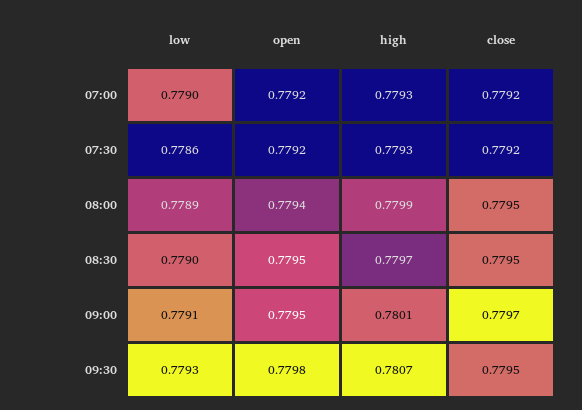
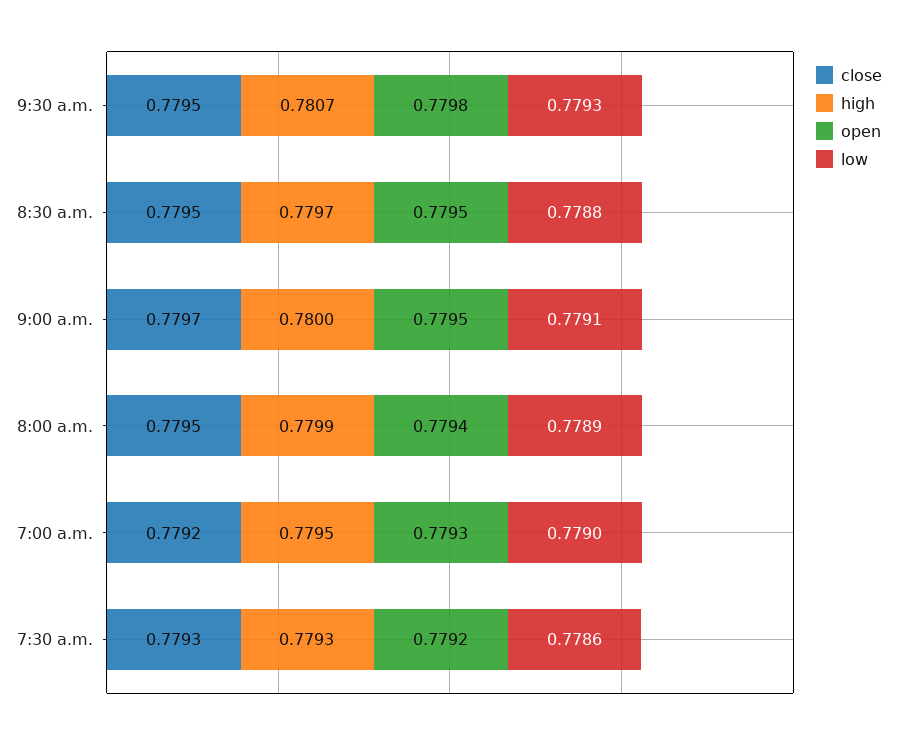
  {
    "low": {
      "07:00": 0.779,
      "07:30": 0.7786,
      "08:00": 0.7789,
-     "08:30": 0.779,
+     "08:30": 0.7788,
      "09:00": 0.7791,
      "09:30": 0.7793
    },
    "open": {
-     "07:00": 0.7792,
+     "07:00": 0.7793,
      "07:30": 0.7792,
      "08:00": 0.7794,
      "08:30": 0.7795,
      "09:00": 0.7795,
      "09:30": 0.7798
    },
    "high": {
-     "07:00": 0.7793,
+     "07:00": 0.7795,
      "07:30": 0.7793,
      "08:00": 0.7799,
      "08:30": 0.7797,
-     "09:00": 0.7801,
+     "09:00": 0.78,
      "09:30": 0.7807
    },
    "close": {
      "07:00": 0.7792,
-     "07:30": 0.7792,
+     "07:30": 0.7793,
      "08:00": 0.7795,
      "08:30": 0.7795,
      "09:00": 0.7797,
      "09:30": 0.7795
    }
  }

